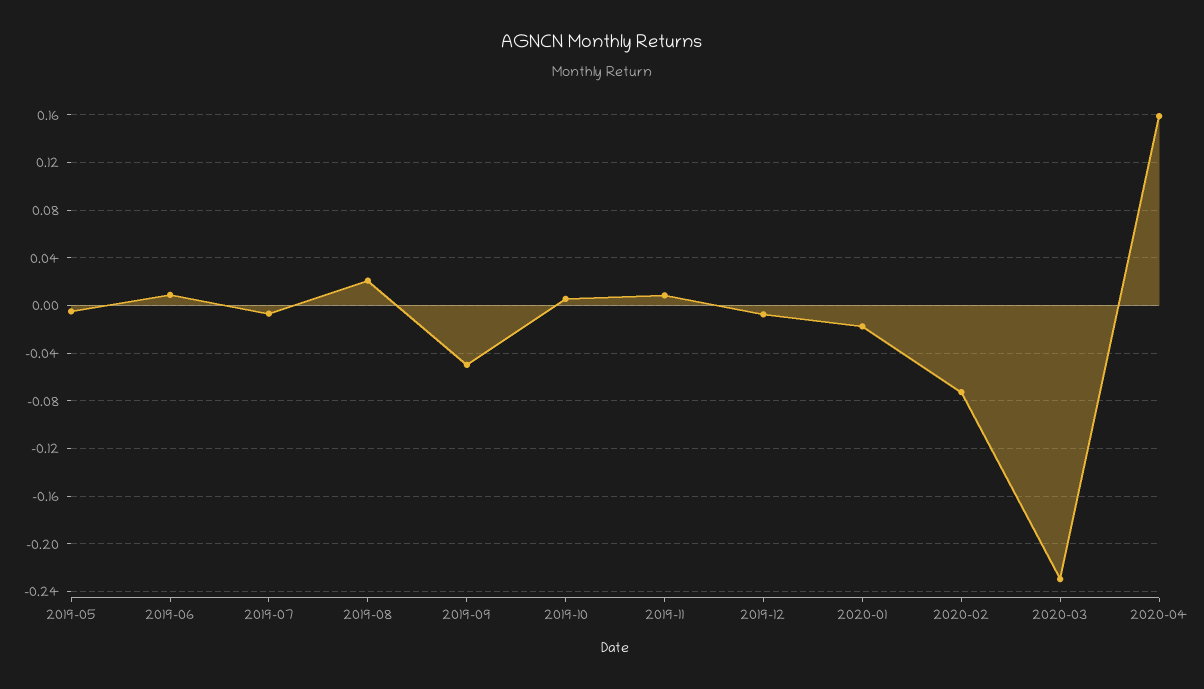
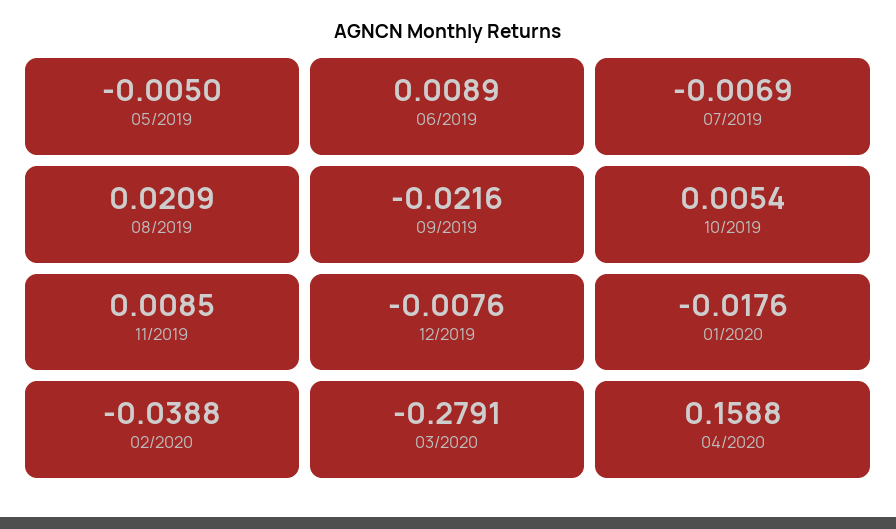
  {
    "2019-05": -0.005,
    "2019-06": 0.0089,
    "2019-07": -0.0069,
    "2019-08": 0.0209,
-   "2019-09": -0.05,
+   "2019-09": -0.0216,
    "2019-10": 0.0054,
    "2019-11": 0.0085,
    "2019-12": -0.0076,
    "2020-01": -0.0176,
-   "2020-02": -0.07,
+   "2020-02": -0.0388,
-   "2020-03": -0.23,
+   "2020-03": -0.2791,
    "2020-04": 0.1588
  }

